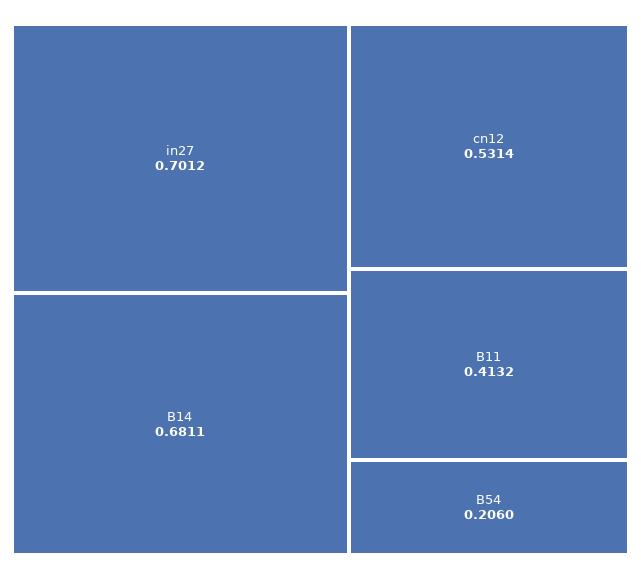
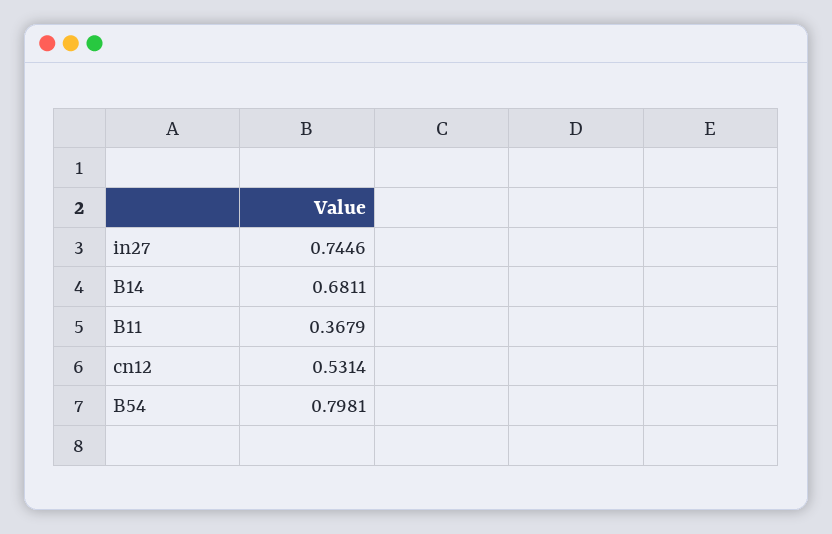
  {
-   "in27": 0.7012,
+   "in27": 0.7446,
    "B14": 0.6811,
    "cn12": 0.5314,
-   "B11": 0.4132,
+   "B11": 0.3679,
-   "B54": 0.206
+   "B54": 0.7981
  }

